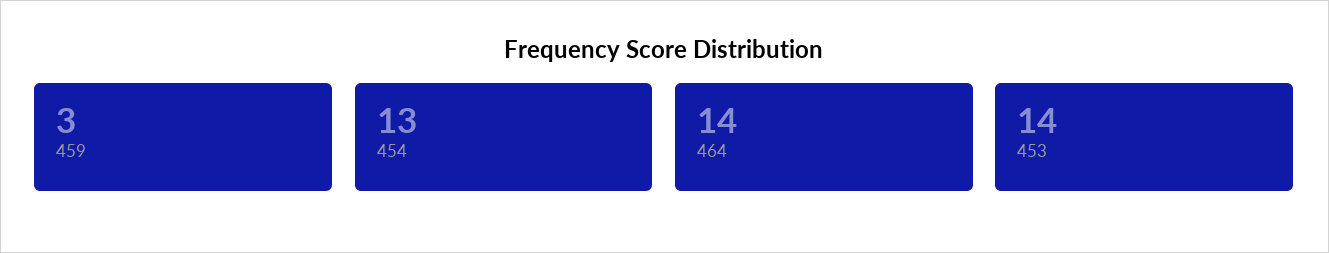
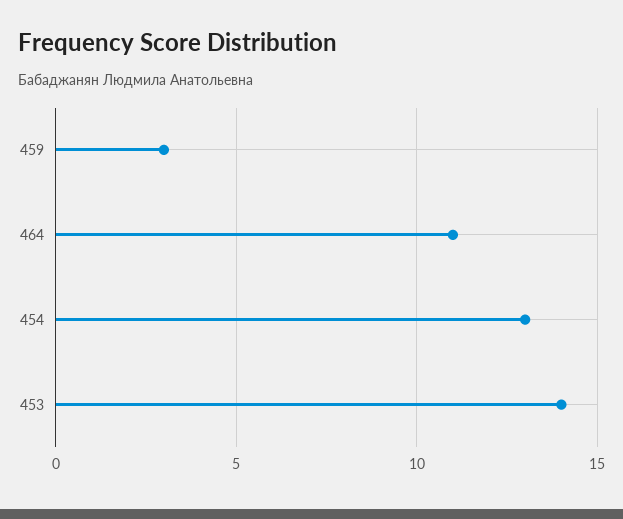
  {
    "459": 3,
    "454": 13,
-   "464": 14,
+   "464": 11,
    "453": 14
  }

